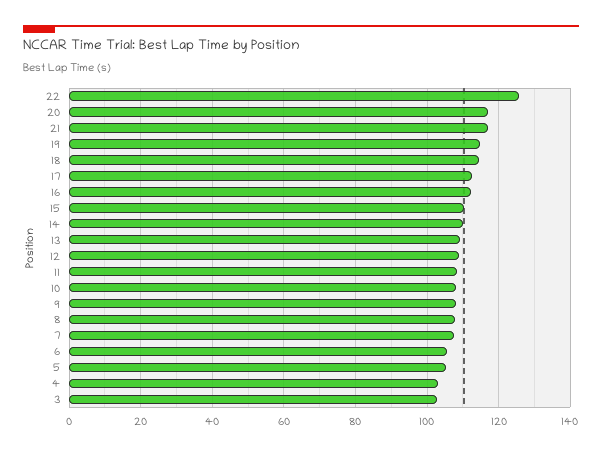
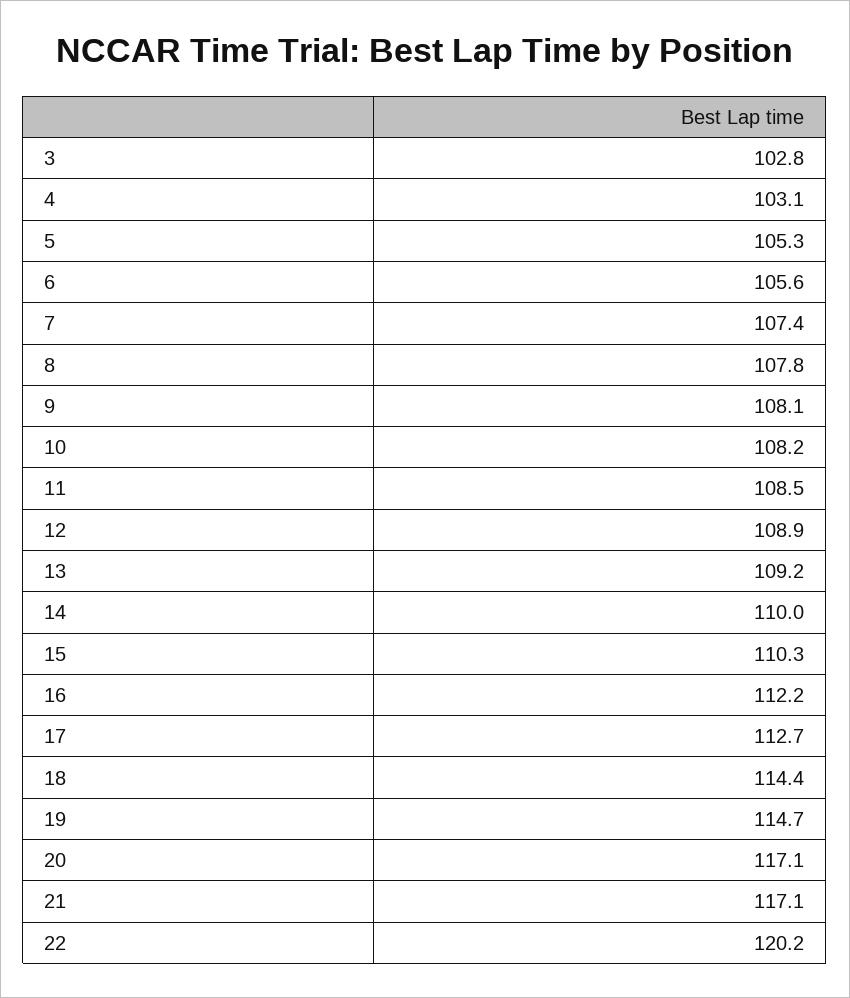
  {
-   "22": 126,
+   "22": 120.2,
    "20": 117.1,
    "21": 117.1,
    "19": 114.7,
    "18": 114.4,
    "17": 112.7,
    "16": 112.2,
    "15": 110.3,
    "14": 110,
    "13": 109.2,
    "12": 108.9,
    "11": 108.5,
    "10": 108.2,
    "9": 108.1,
    "8": 107.8,
    "7": 107.4,
    "6": 105.6,
    "5": 105.3,
    "4": 103.1,
    "3": 102.8
  }

